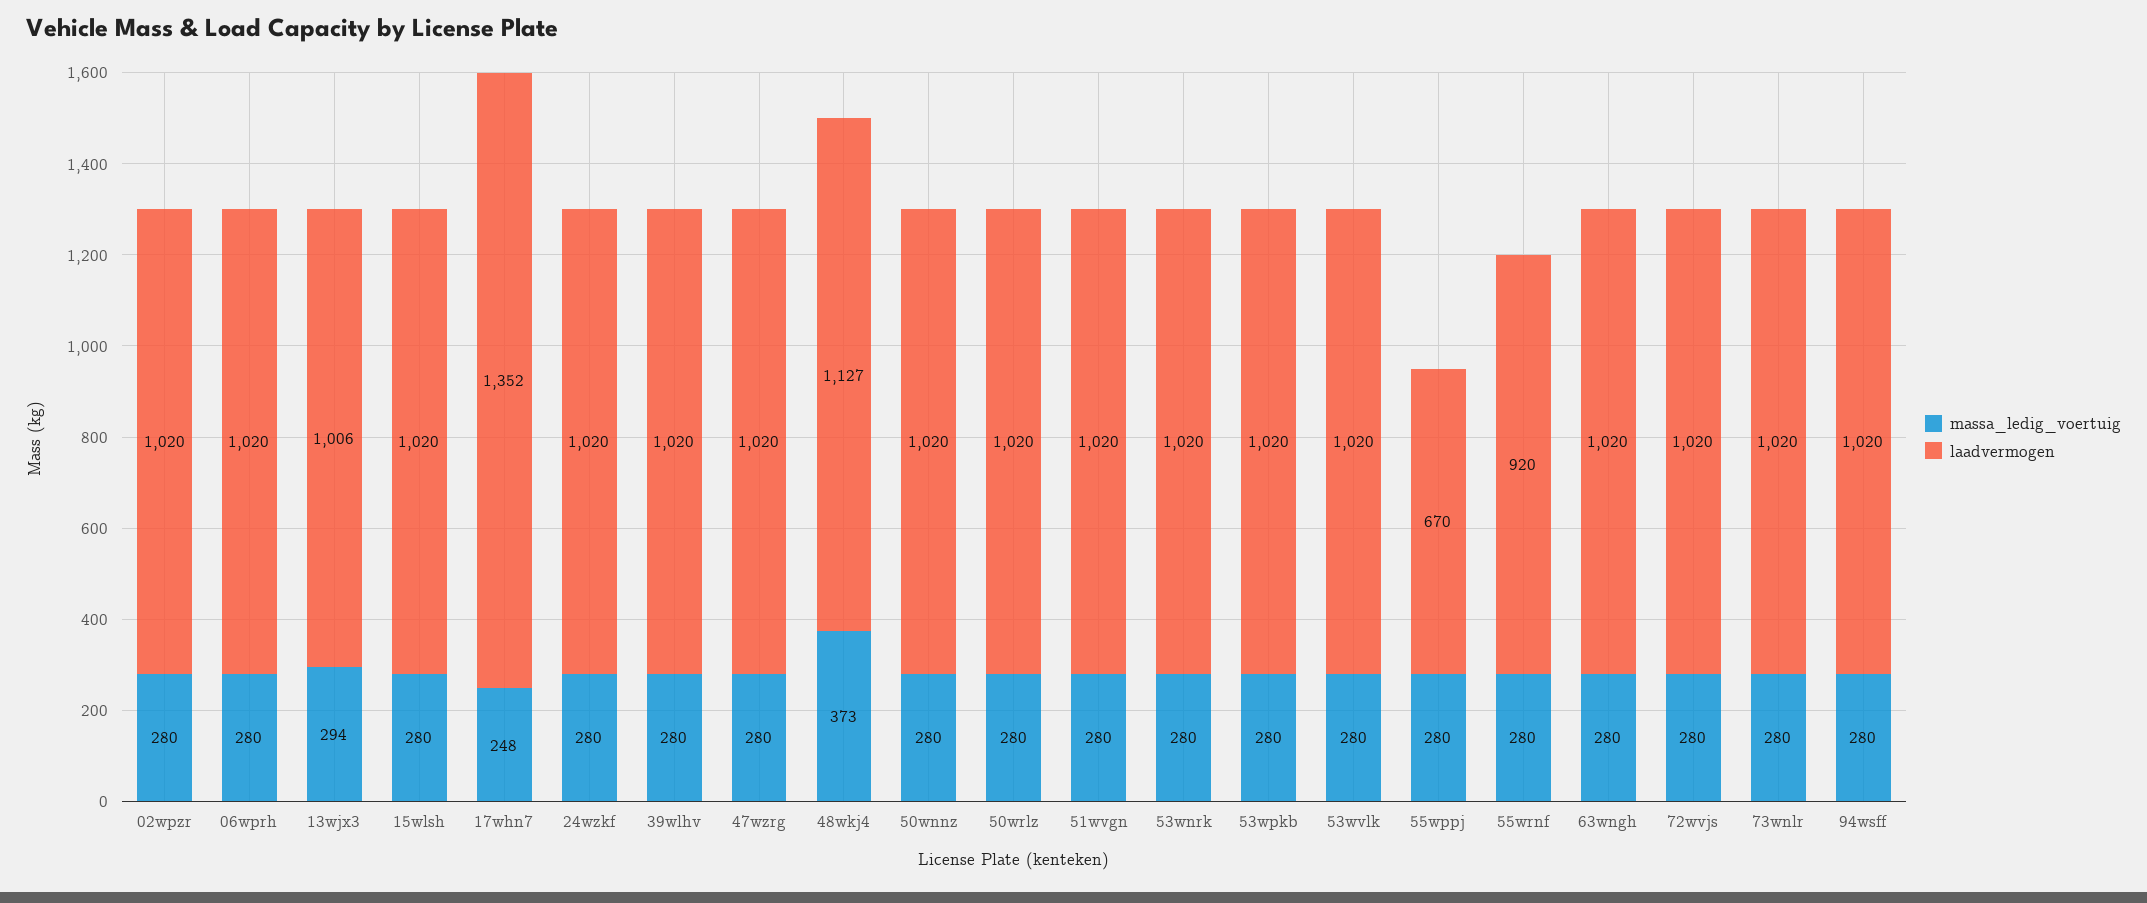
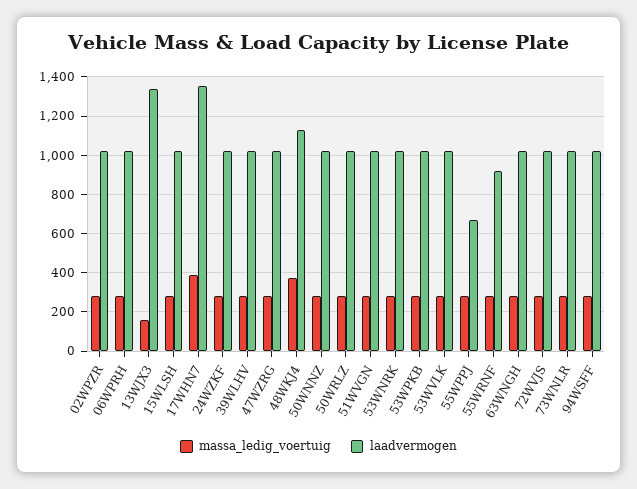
  {
    "massa_ledig_voertuig": {
      "02wpzr": 280,
      "06wprh": 280,
-     "13wjx3": 294,
+     "13wjx3": 150,
      "15wlsh": 280,
-     "17whn7": 248,
+     "17whn7": 400,
      "24wzkf": 280,
      "39wlhv": 280,
      "47wzrg": 280,
      "48wkj4": 373,
      "50wnnz": 280,
      "50wrlz": 280,
      "51wvgn": 280,
      "53wnrk": 280,
      "53wpkb": 280,
      "53wvlk": 280,
      "55wppj": 280,
      "55wrnf": 280,
      "63wngh": 280,
      "72wvjs": 280,
      "73wnlr": 280,
      "94wsff": 280
    },
    "laadvermogen": {
      "02wpzr": 1020,
      "06wprh": 1020,
-     "13wjx3": 1006,
+     "13wjx3": 1350,
      "15wlsh": 1020,
      "17whn7": 1352,
      "24wzkf": 1020,
      "39wlhv": 1020,
      "47wzrg": 1020,
      "48wkj4": 1127,
      "50wnnz": 1020,
      "50wrlz": 1020,
      "51wvgn": 1020,
      "53wnrk": 1020,
      "53wpkb": 1020,
      "53wvlk": 1020,
      "55wppj": 670,
      "55wrnf": 920,
      "63wngh": 1020,
      "72wvjs": 1020,
      "73wnlr": 1020,
      "94wsff": 1020
    }
  }

